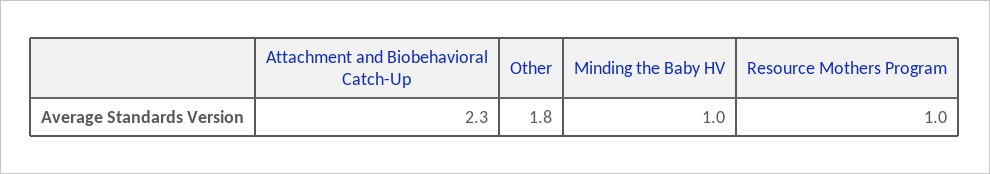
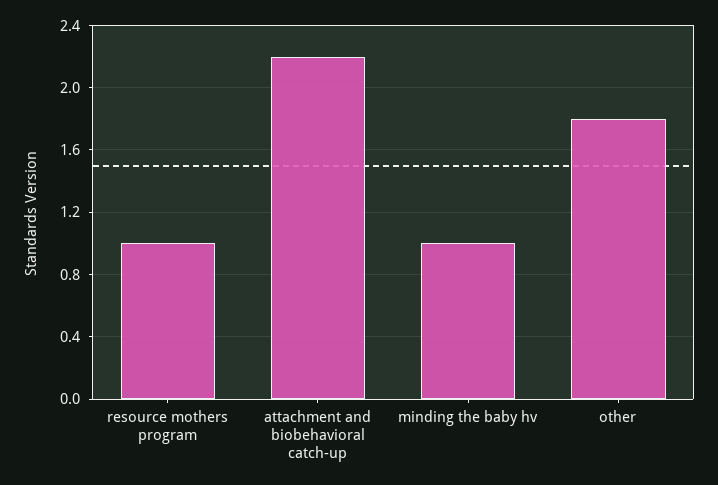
  {
-   "Attachment and Biobehavioral Catch-Up": 2.3,
+   "Attachment and Biobehavioral Catch-Up": 2.2,
    "Other": 1.8,
    "Minding the Baby HV": 1,
    "Resource Mothers Program": 1
  }

